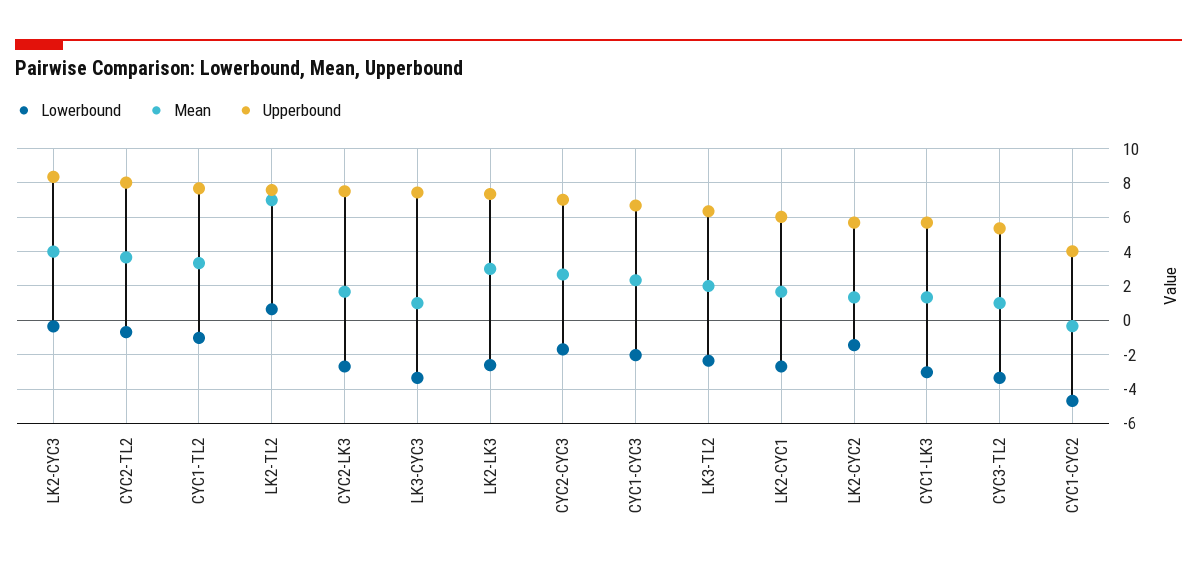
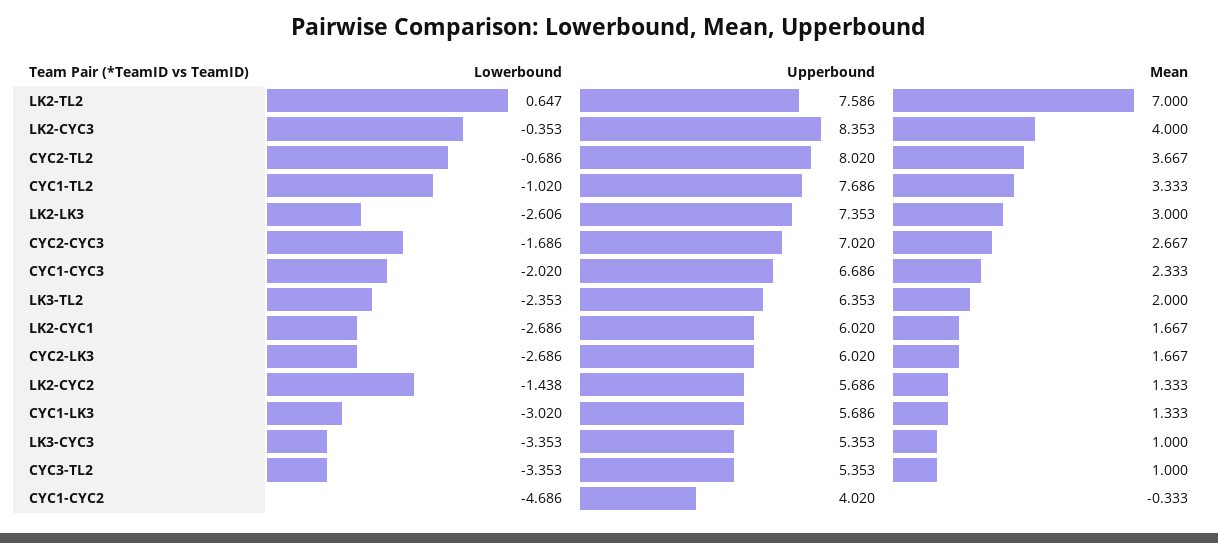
  {
    "Lowerbound": {
      "LK2-CYC3": -0.353,
      "CYC2-TL2": -0.686,
      "CYC1-TL2": -1.02,
      "LK2-TL2": 0.647,
      "CYC2-LK3": -2.686,
      "LK3-CYC3": -3.353,
      "LK2-LK3": -2.606,
      "CYC2-CYC3": -1.686,
      "CYC1-CYC3": -2.02,
      "LK3-TL2": -2.353,
      "LK2-CYC1": -2.686,
      "LK2-CYC2": -1.438,
      "CYC1-LK3": -3.02,
      "CYC3-TL2": -3.353,
      "CYC1-CYC2": -4.686
    },
    "Mean": {
      "LK2-CYC3": 4,
      "CYC2-TL2": 3.667,
      "CYC1-TL2": 3.333,
      "LK2-TL2": 7,
      "CYC2-LK3": 1.667,
      "LK3-CYC3": 1,
      "LK2-LK3": 3,
      "CYC2-CYC3": 2.667,
      "CYC1-CYC3": 2.333,
      "LK3-TL2": 2,
      "LK2-CYC1": 1.667,
      "LK2-CYC2": 1.333,
      "CYC1-LK3": 1.333,
      "CYC3-TL2": 1,
      "CYC1-CYC2": -0.333
    },
    "Upperbound": {
      "LK2-CYC3": 8.353,
      "CYC2-TL2": 8.02,
      "CYC1-TL2": 7.686,
      "LK2-TL2": 7.586,
-     "CYC2-LK3": 7.5,
+     "CYC2-LK3": 6.02,
-     "LK3-CYC3": 7.5,
+     "LK3-CYC3": 5.353,
      "LK2-LK3": 7.353,
      "CYC2-CYC3": 7.02,
      "CYC1-CYC3": 6.686,
      "LK3-TL2": 6.353,
      "LK2-CYC1": 6.02,
      "LK2-CYC2": 5.686,
      "CYC1-LK3": 5.686,
      "CYC3-TL2": 5.353,
      "CYC1-CYC2": 4.02
    }
  }

